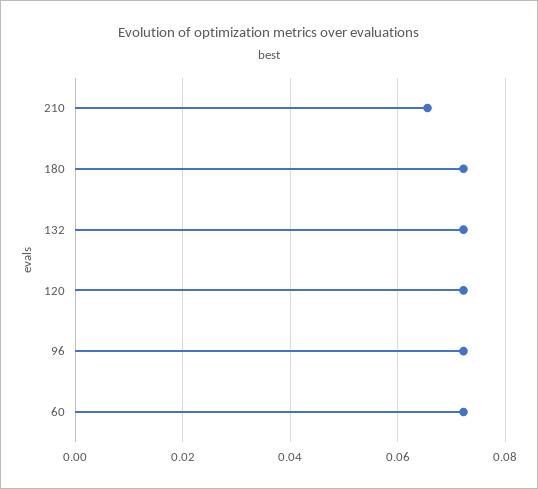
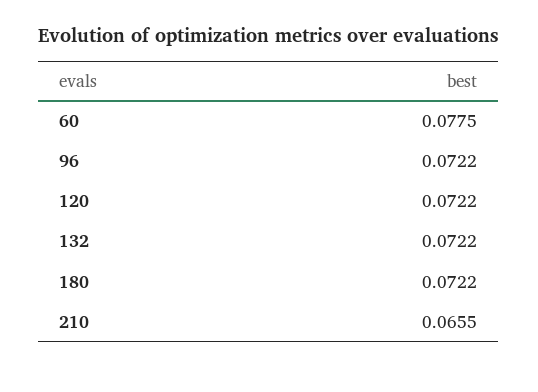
  {
    "210": 0.0655,
    "180": 0.0722,
    "132": 0.0722,
    "120": 0.0722,
    "96": 0.0722,
-   "60": 0.072
+   "60": 0.0775
  }

